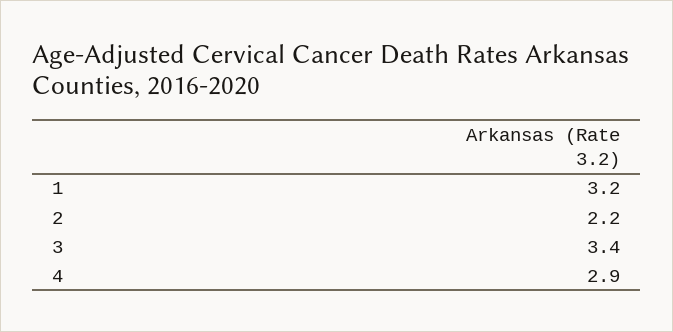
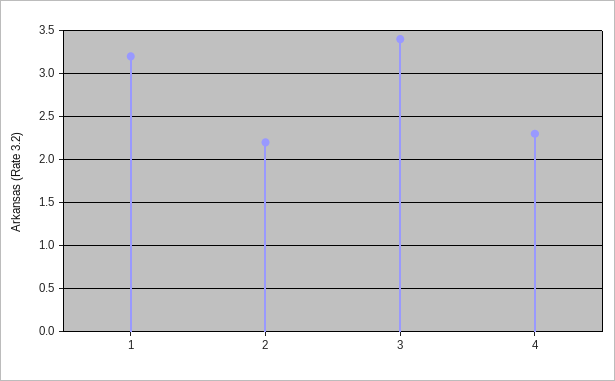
  {
    "1": 3.2,
    "2": 2.2,
    "3": 3.4,
-   "4": 2.9
+   "4": 2.3
  }

